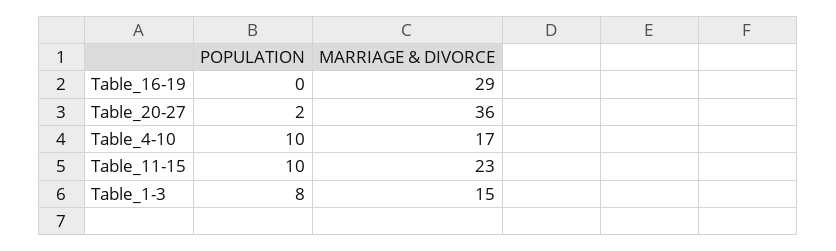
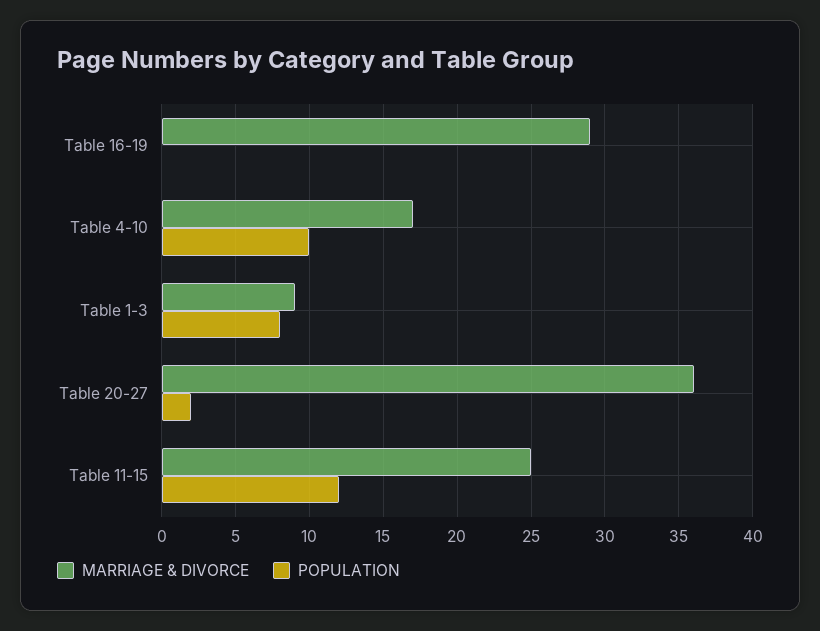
  {
    "POPULATION": {
      "Table_16-19": 0,
      "Table_20-27": 2,
      "Table_4-10": 10,
-     "Table_11-15": 10,
+     "Table_11-15": 12,
      "Table_1-3": 8
    },
    "MARRIAGE & DIVORCE": {
      "Table_16-19": 29,
      "Table_20-27": 36,
      "Table_4-10": 17,
-     "Table_11-15": 23,
+     "Table_11-15": 25,
-     "Table_1-3": 15
+     "Table_1-3": 9
    }
  }

